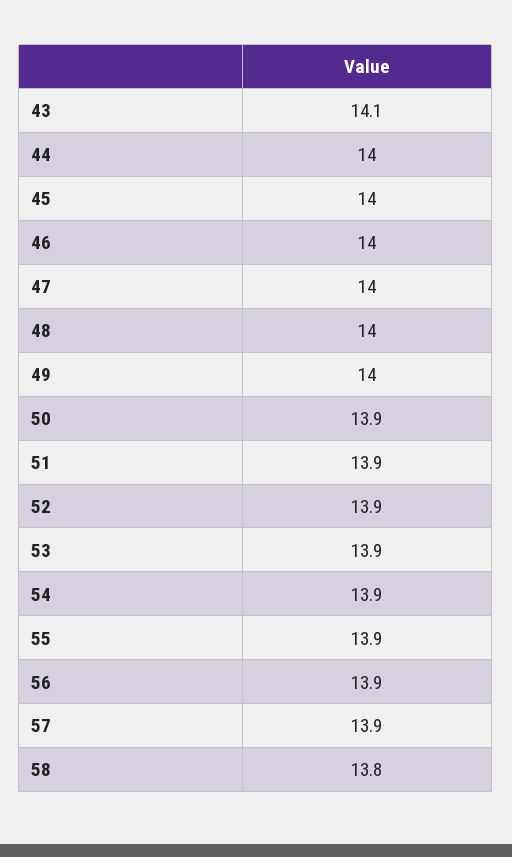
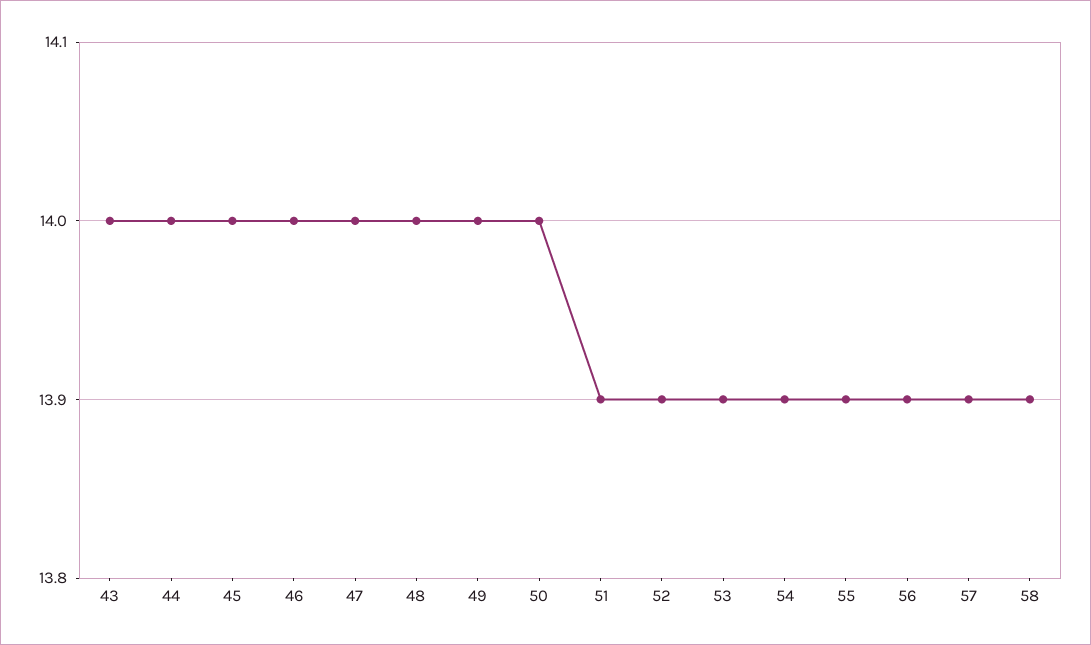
  {
-   "43": 14.1,
+   "43": 14,
    "44": 14,
    "45": 14,
    "46": 14,
    "47": 14,
    "48": 14,
    "49": 14,
-   "50": 13.9,
+   "50": 14,
    "51": 13.9,
    "52": 13.9,
    "53": 13.9,
    "54": 13.9,
    "55": 13.9,
    "56": 13.9,
    "57": 13.9,
-   "58": 13.8
+   "58": 13.9
  }

